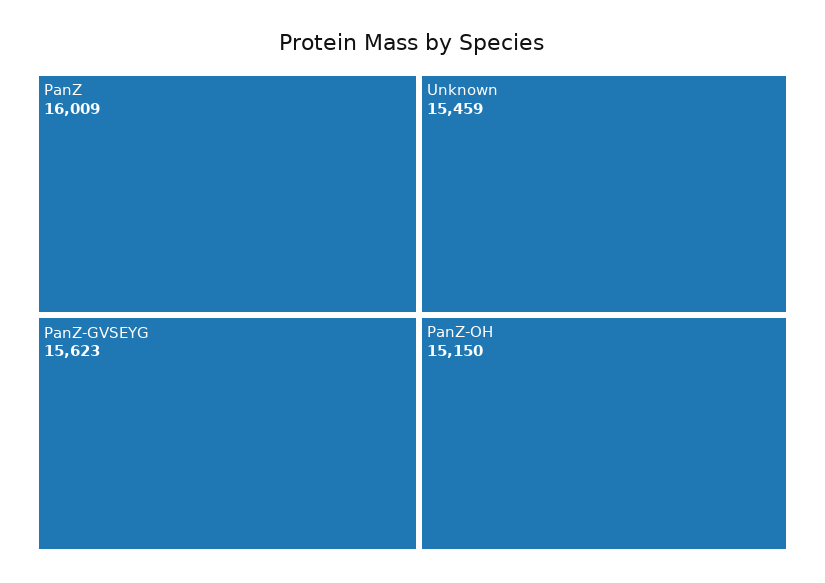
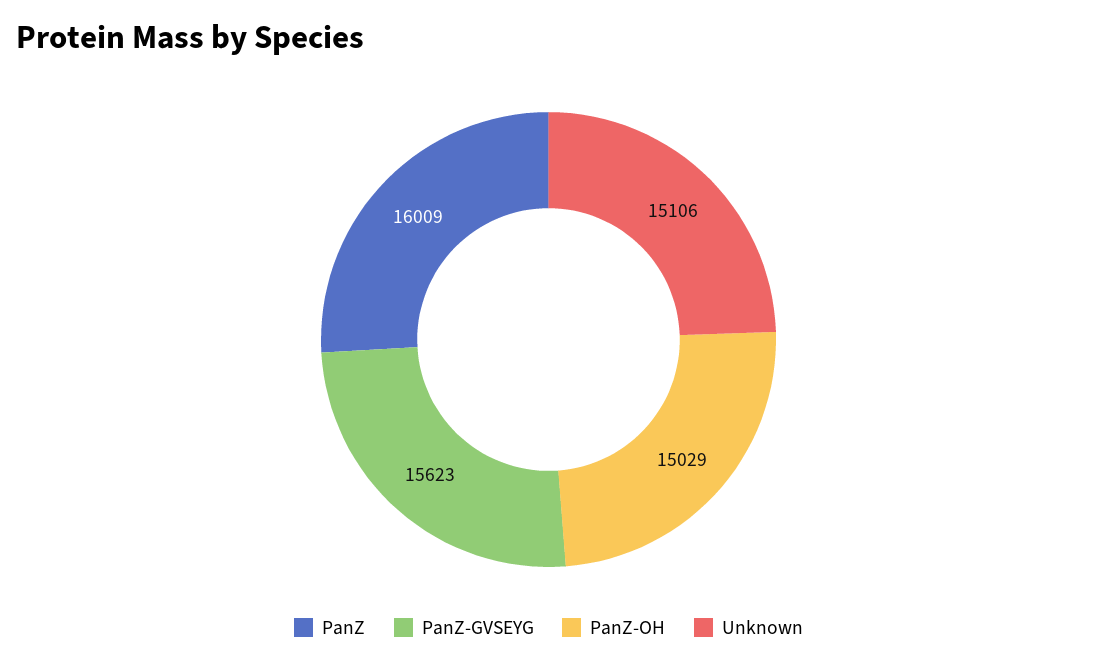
  {
    "PanZ": 16009,
    "PanZ-GVSEYG": 15623,
-   "Unknown": 15459,
+   "Unknown": 15106,
-   "PanZ-OH": 15150
+   "PanZ-OH": 15029
  }

